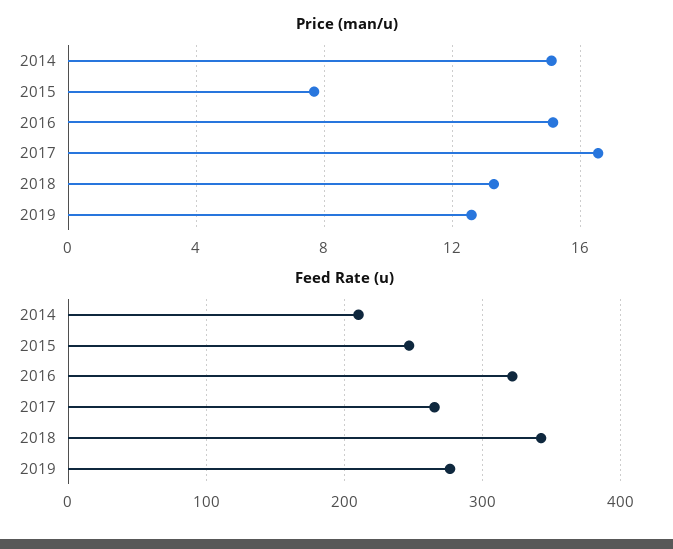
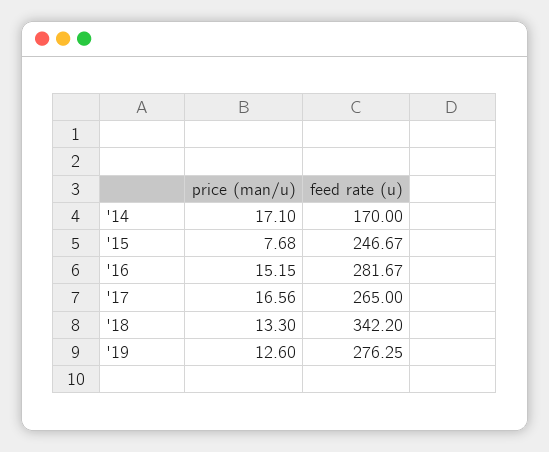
  {
    "Price (man/u)": {
-     "2014": 15,
+     "2014": 17.1,
      "2015": 7.68,
      "2016": 15.15,
      "2017": 16.56,
      "2018": 13.3,
      "2019": 12.6
    },
    "Feed Rate (u)": {
-     "2014": 210,
+     "2014": 170,
      "2015": 246.67,
-     "2016": 320,
+     "2016": 281.67,
      "2017": 265,
      "2018": 342.2,
      "2019": 276.25
    }
  }

